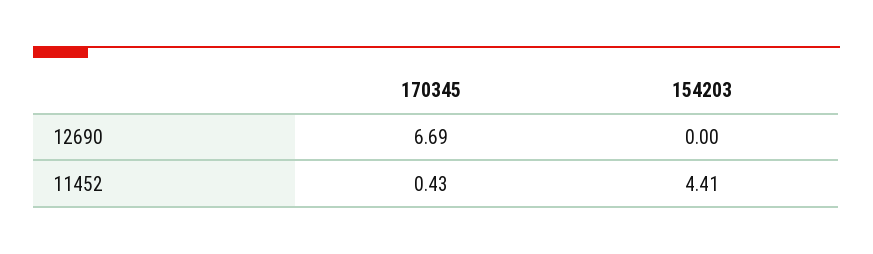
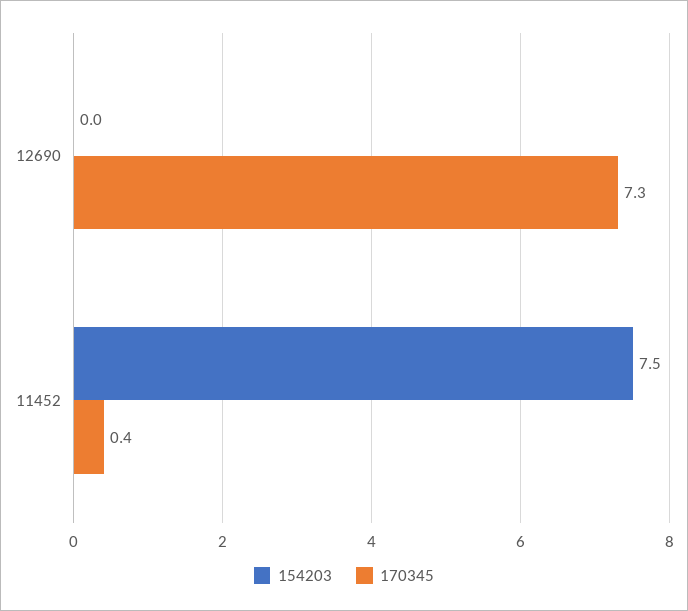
  {
    "170345": {
-     "12690": 6.69,
+     "12690": 7.3,
      "11452": 0.43
    },
    "154203": {
      "12690": 0,
-     "11452": 4.41
+     "11452": 7.5
    }
  }

